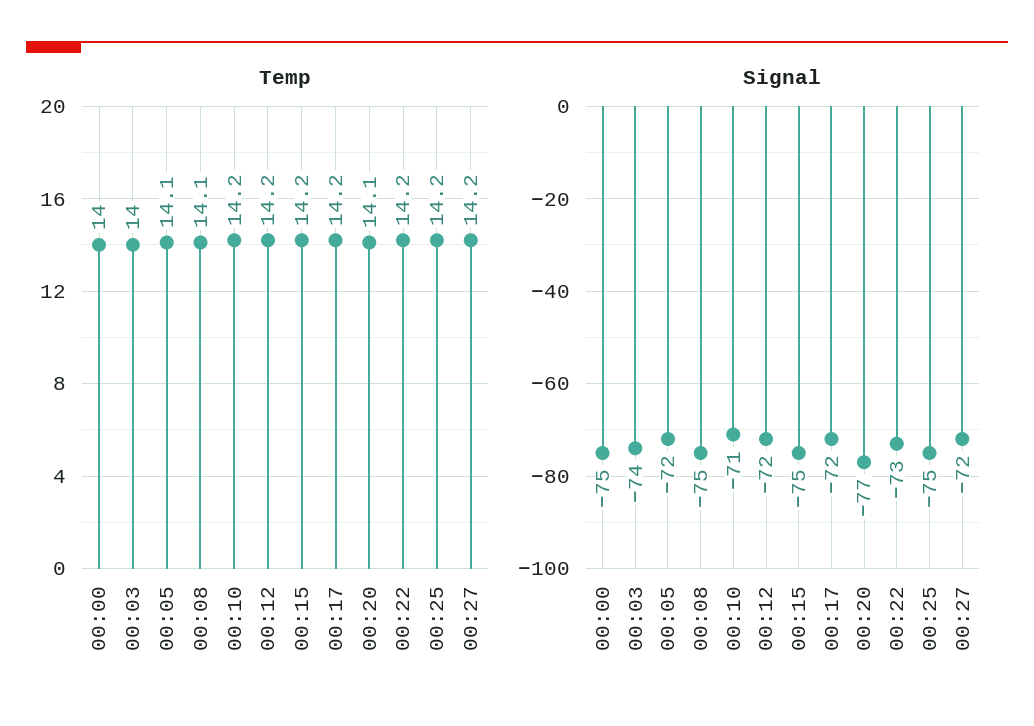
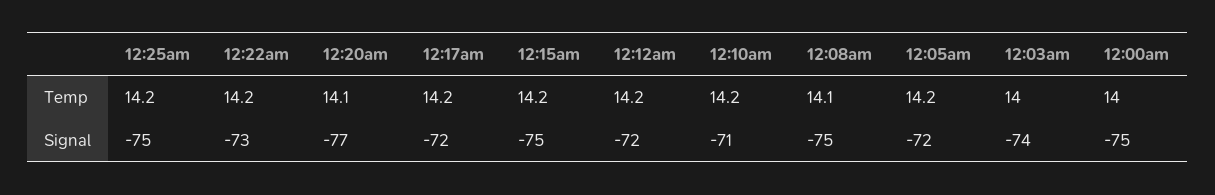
  {
    "Temp": {
      "00:00": 14,
      "00:03": 14,
-     "00:05": 14.1,
+     "00:05": 14.2,
      "00:08": 14.1,
      "00:10": 14.2,
      "00:12": 14.2,
      "00:15": 14.2,
      "00:17": 14.2,
      "00:20": 14.1,
      "00:22": 14.2,
-     "00:25": 14.2,
+     "00:25": 14.2
-     "00:27": 14.2
    },
    "Signal": {
      "00:00": -75,
      "00:03": -74,
      "00:05": -72,
      "00:08": -75,
      "00:10": -71,
      "00:12": -72,
      "00:15": -75,
      "00:17": -72,
      "00:20": -77,
      "00:22": -73,
-     "00:25": -75,
+     "00:25": -75
-     "00:27": -72
    }
  }

